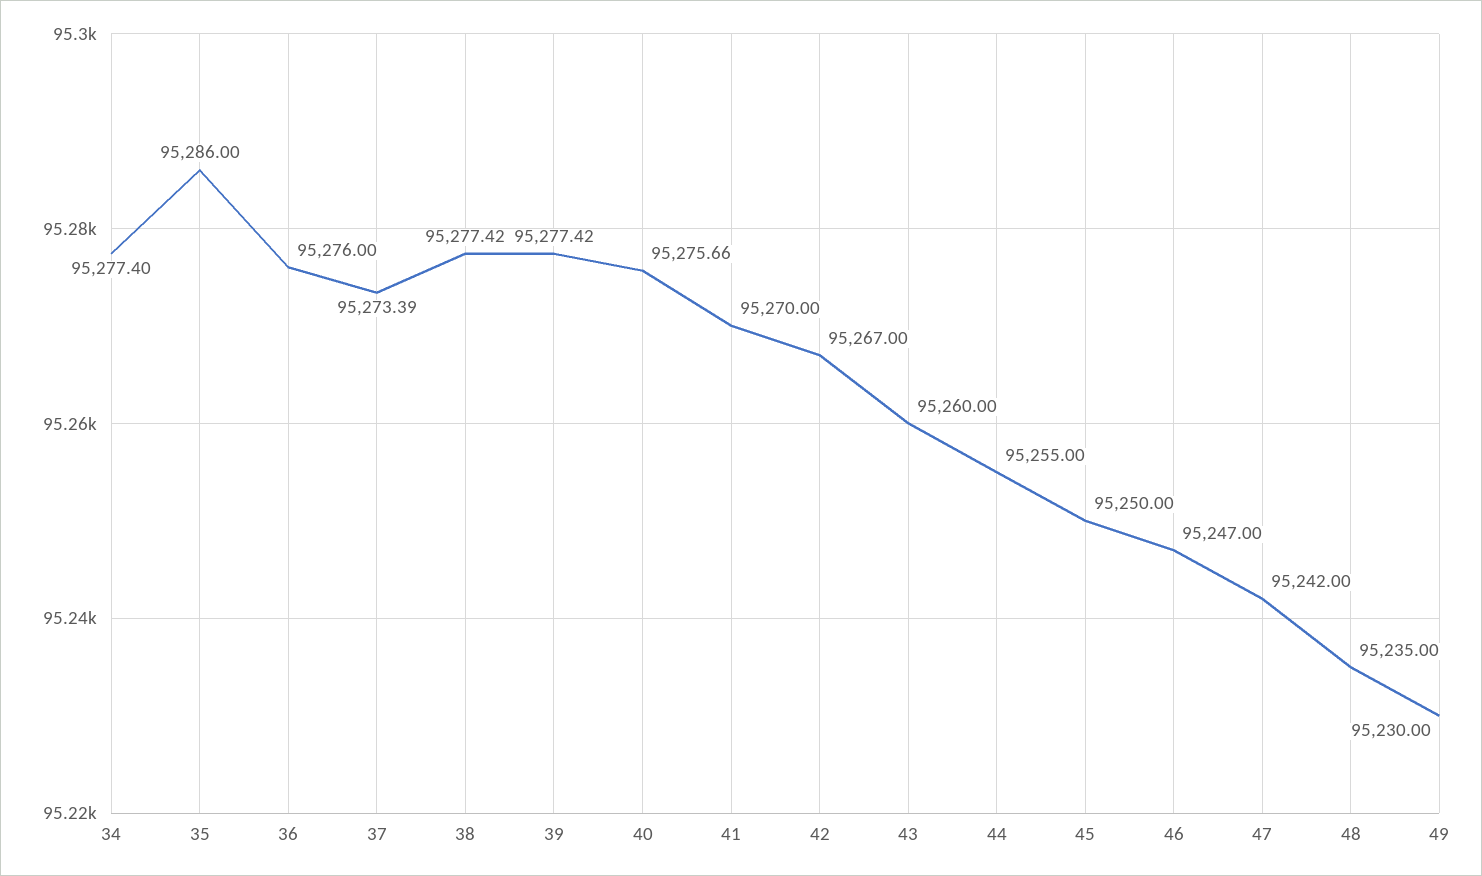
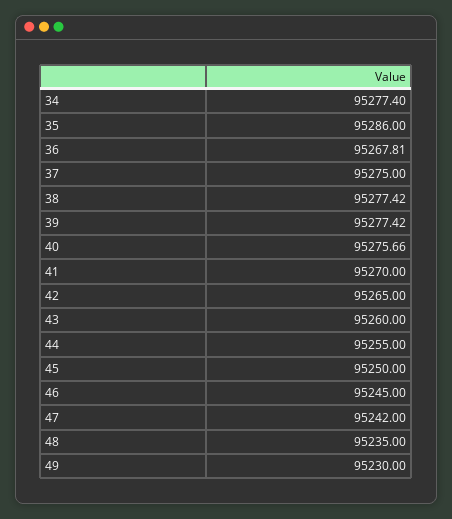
  {
    "34": 95277.4,
    "35": 95286,
-   "36": 95276,
+   "36": 95267.81,
-   "37": 95273.39,
+   "37": 95275,
    "38": 95277.42,
    "39": 95277.42,
    "40": 95275.66,
    "41": 95270,
-   "42": 95267,
+   "42": 95265,
    "43": 95260,
    "44": 95255,
    "45": 95250,
-   "46": 95247,
+   "46": 95245,
    "47": 95242,
    "48": 95235,
    "49": 95230
  }

